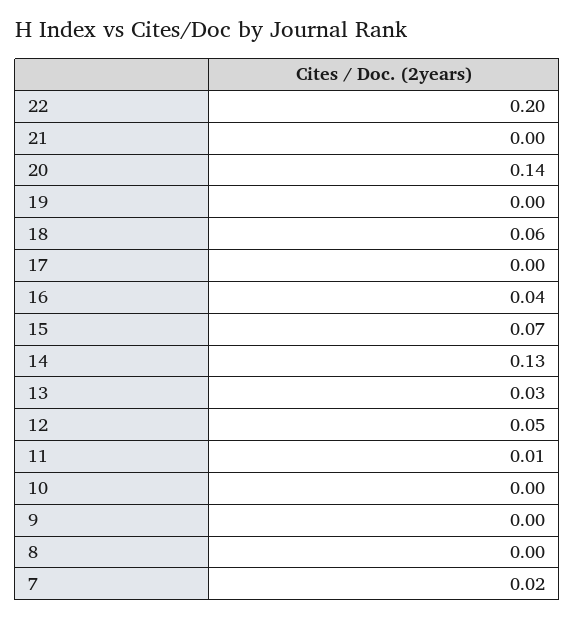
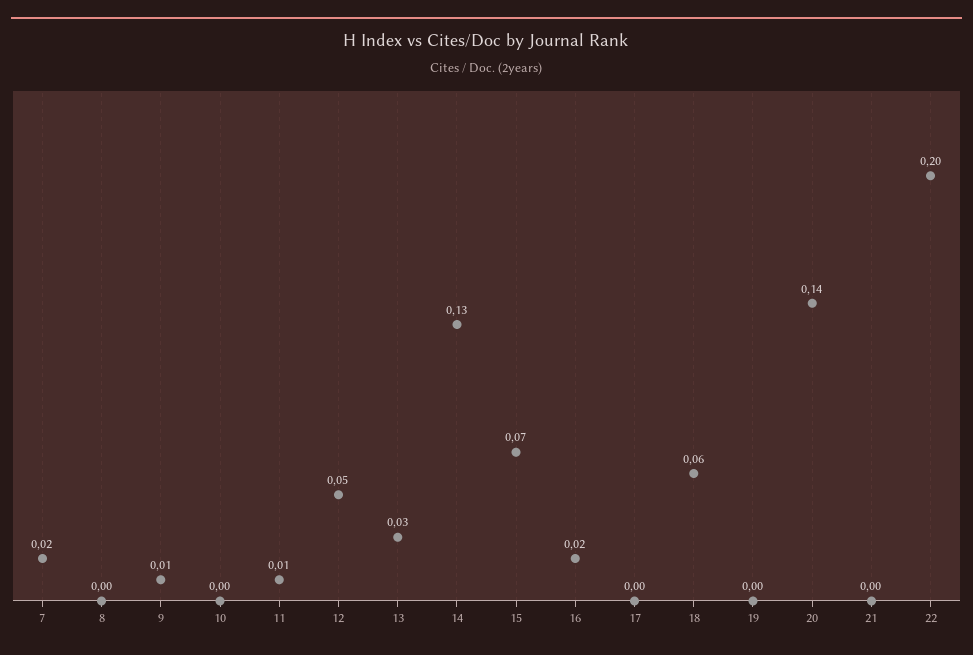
  {
    "22": 0.2,
    "21": 0,
    "20": 0.14,
    "19": 0,
    "18": 0.06,
    "17": 0,
-   "16": 0.04,
+   "16": 0.02,
    "15": 0.07,
    "14": 0.13,
    "13": 0.03,
    "12": 0.05,
    "11": 0.01,
    "10": 0,
-   "9": 0,
+   "9": 0.01,
    "8": 0,
    "7": 0.02
  }

